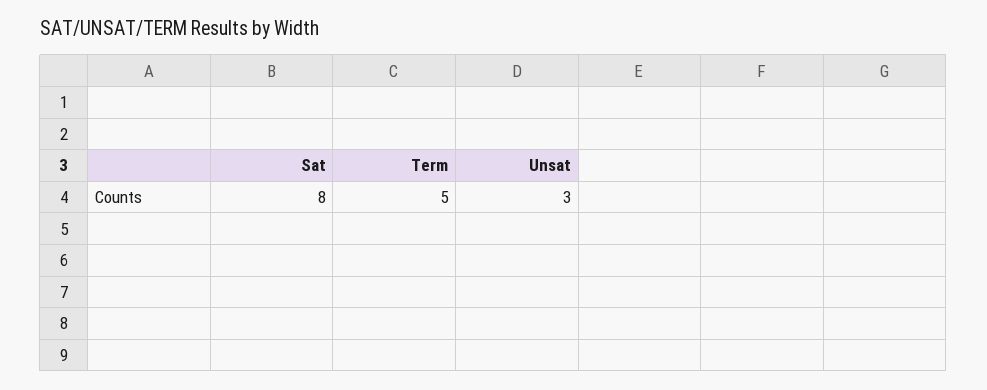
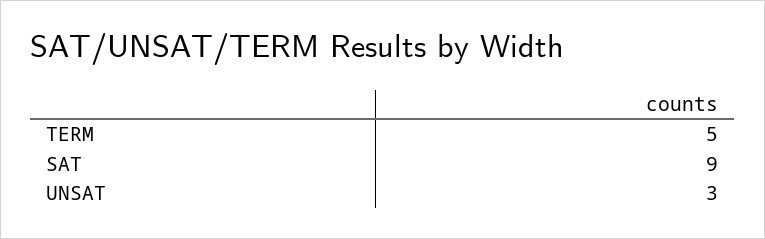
  {
-   "Sat": 8,
+   "Sat": 9,
    "Term": 5,
    "Unsat": 3
  }

